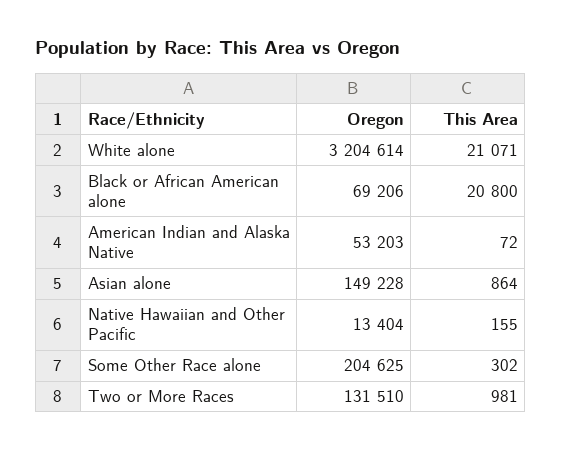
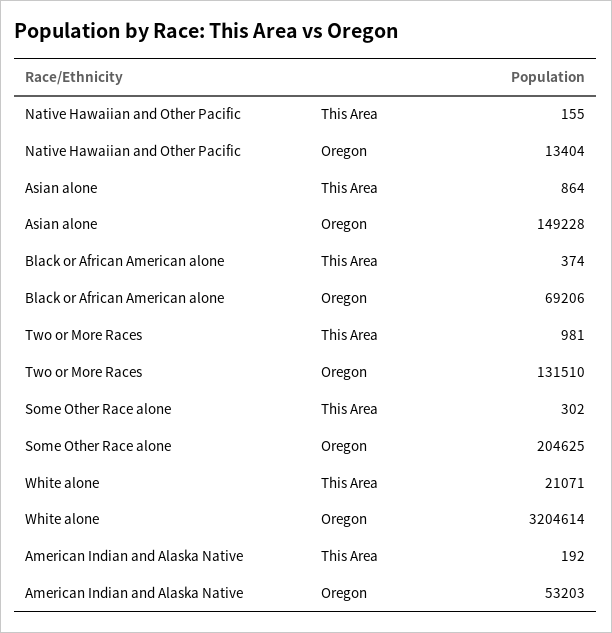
  {
    "Oregon": {
      "White alone": 3204614,
      "Black or African American alone": 69206,
      "American Indian and Alaska Native": 53203,
      "Asian alone": 149228,
      "Native Hawaiian and Other Pacific": 13404,
      "Some Other Race alone": 204625,
      "Two or More Races": 131510
    },
    "This Area": {
      "White alone": 21071,
-     "Black or African American alone": 20800,
+     "Black or African American alone": 374,
-     "American Indian and Alaska Native": 72,
+     "American Indian and Alaska Native": 192,
      "Asian alone": 864,
      "Native Hawaiian and Other Pacific": 155,
      "Some Other Race alone": 302,
      "Two or More Races": 981
    }
  }

